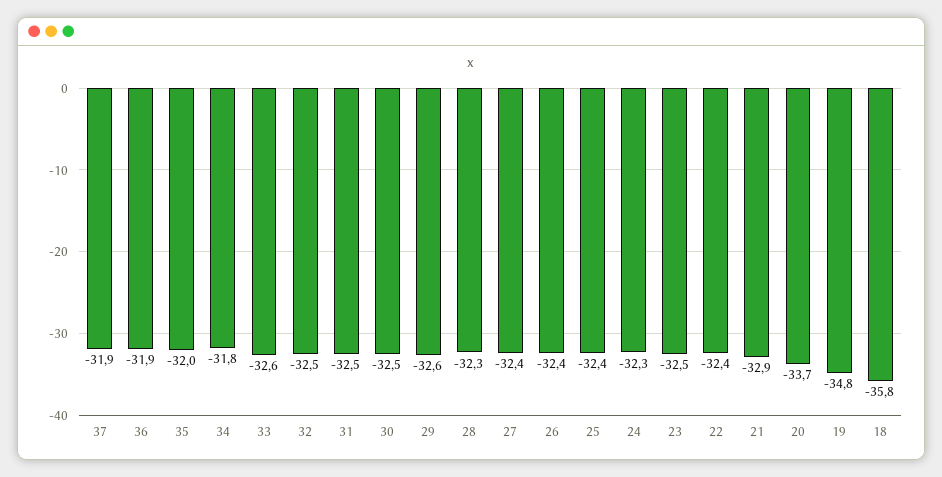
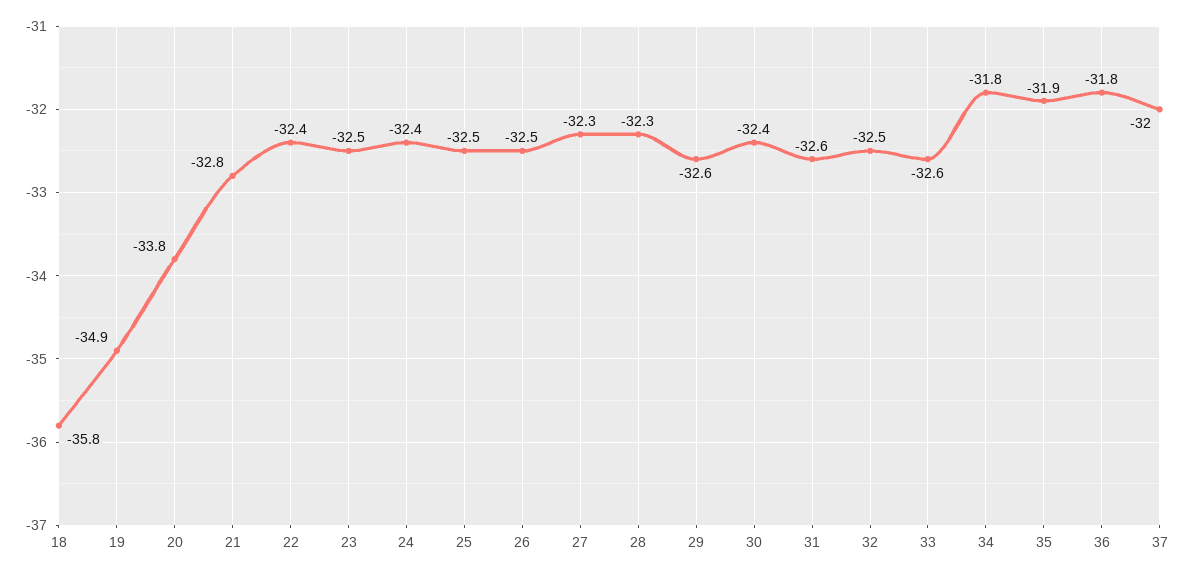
  {
-   "37": -31.9,
+   "37": -32,
-   "36": -31.9,
+   "36": -31.8,
-   "35": -32,
+   "35": -31.9,
    "34": -31.8,
    "33": -32.6,
    "32": -32.5,
-   "31": -32.5,
+   "31": -32.6,
-   "30": -32.5,
+   "30": -32.4,
    "29": -32.6,
    "28": -32.3,
-   "27": -32.4,
+   "27": -32.3,
-   "26": -32.4,
+   "26": -32.5,
-   "25": -32.4,
+   "25": -32.5,
-   "24": -32.3,
+   "24": -32.4,
    "23": -32.5,
    "22": -32.4,
-   "21": -32.9,
+   "21": -32.8,
-   "20": -33.7,
+   "20": -33.8,
-   "19": -34.8,
+   "19": -34.9,
    "18": -35.8
  }

